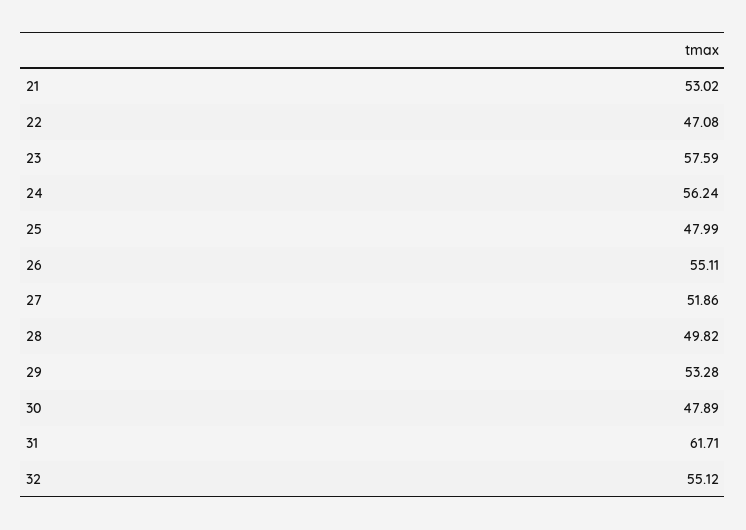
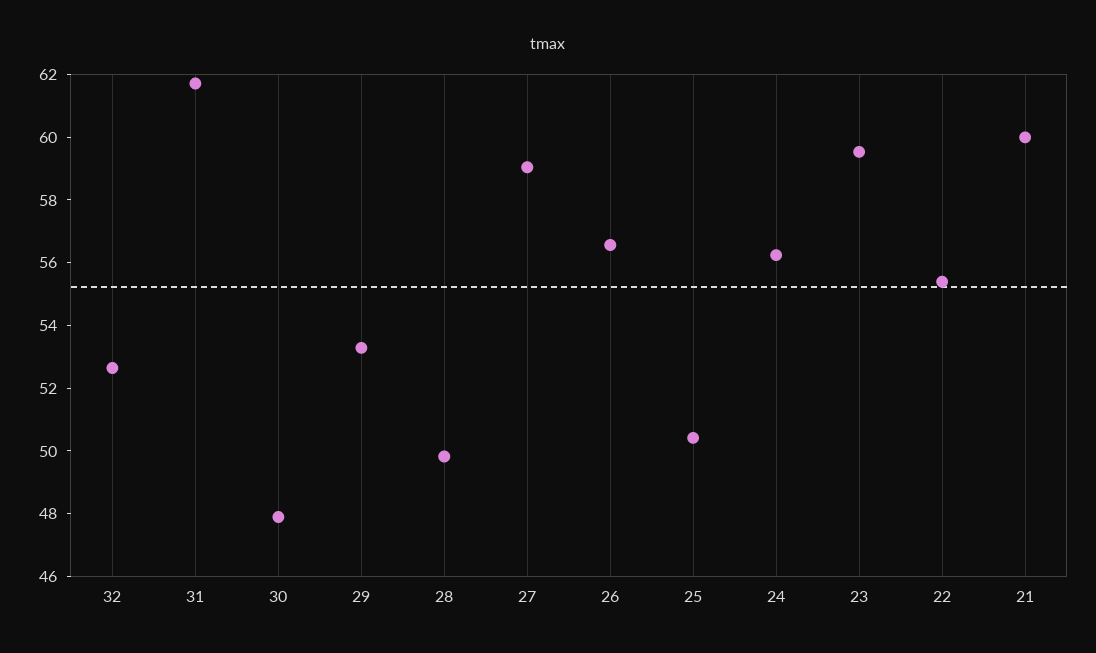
  {
-   "21": 53.02,
+   "21": 60,
-   "22": 47.08,
+   "22": 55.5,
-   "23": 57.59,
+   "23": 59.5,
    "24": 56.24,
-   "25": 47.99,
+   "25": 50.5,
-   "26": 55.11,
+   "26": 56.5,
-   "27": 51.86,
+   "27": 59,
    "28": 49.82,
    "29": 53.28,
    "30": 47.89,
    "31": 61.71,
-   "32": 55.12
+   "32": 52.5
  }

